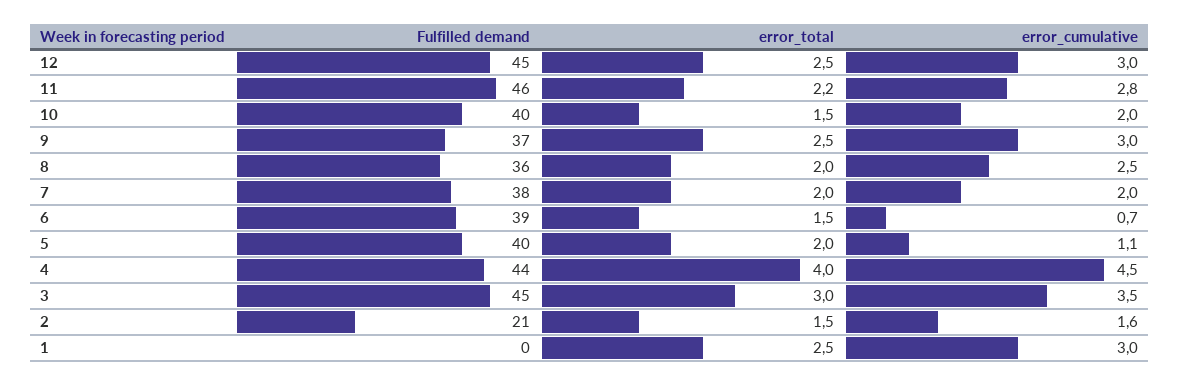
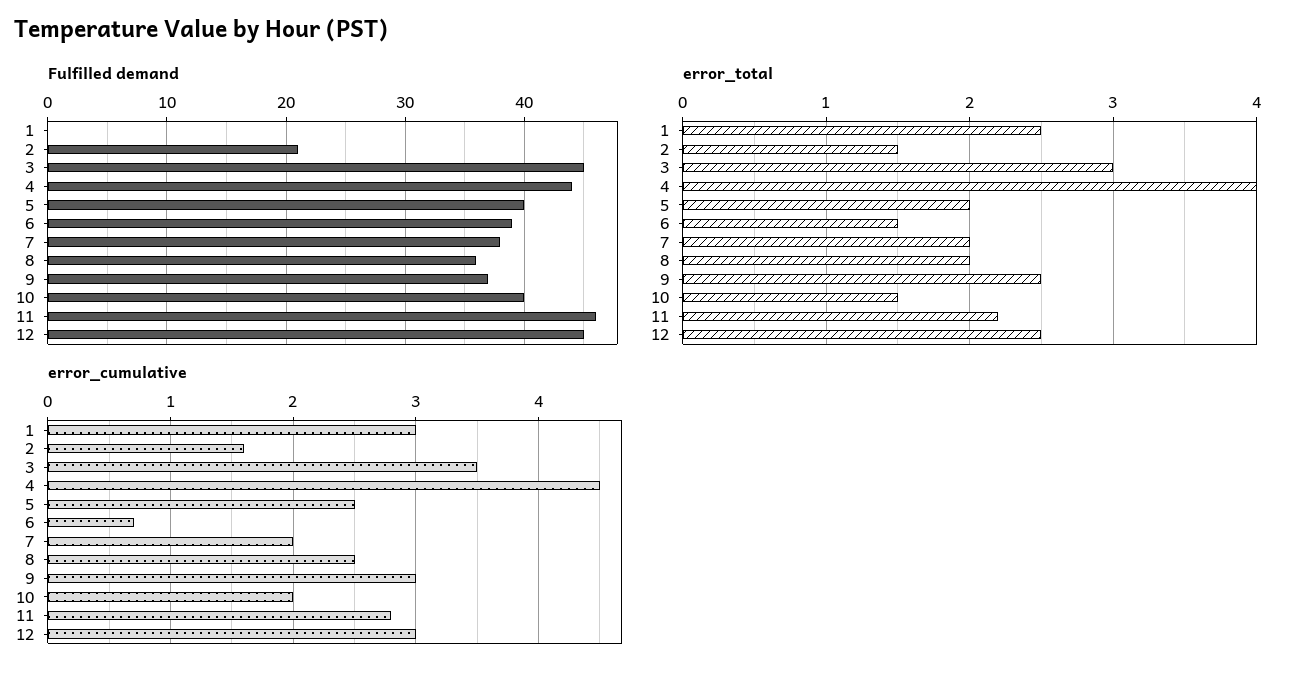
  {
    "Fulfilled demand": {
      "12": 45,
      "11": 46,
      "10": 40,
      "9": 37,
      "8": 36,
      "7": 38,
      "6": 39,
      "5": 40,
      "4": 44,
      "3": 45,
      "2": 21,
      "1": 0
    },
    "error_total": {
      "12": 2.5,
      "11": 2.2,
      "10": 1.5,
      "9": 2.5,
      "8": 2,
      "7": 2,
      "6": 1.5,
      "5": 2,
      "4": 4,
      "3": 3,
      "2": 1.5,
      "1": 2.5
    },
    "error_cumulative": {
      "12": 3,
      "11": 2.8,
      "10": 2,
      "9": 3,
      "8": 2.5,
      "7": 2,
      "6": 0.7,
-     "5": 1.1,
+     "5": 2.5,
      "4": 4.5,
      "3": 3.5,
      "2": 1.6,
      "1": 3
    }
  }

